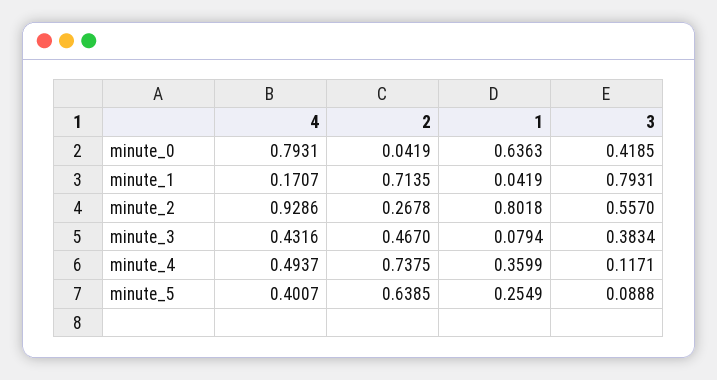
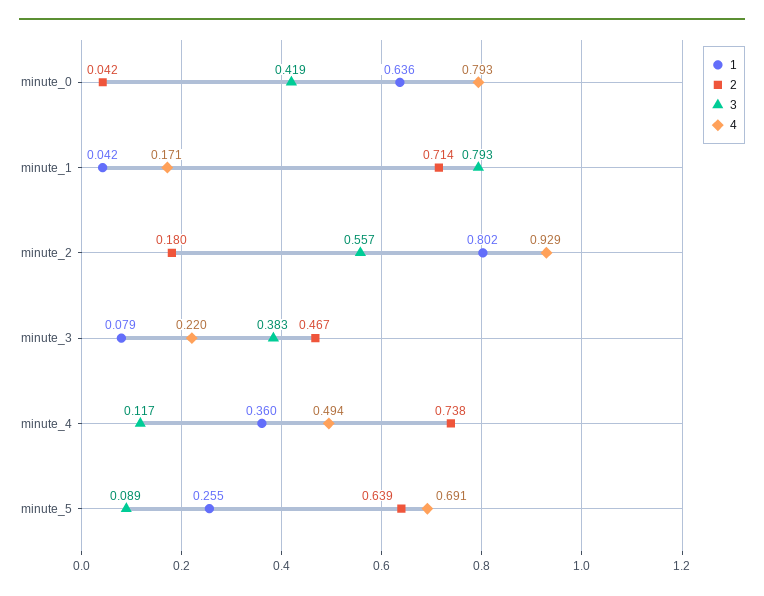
  {
    "4": {
      "minute_0": 0.7931,
      "minute_1": 0.1707,
      "minute_2": 0.9286,
-     "minute_3": 0.4316,
+     "minute_3": 0.22,
      "minute_4": 0.4937,
-     "minute_5": 0.4007
+     "minute_5": 0.691
    },
    "2": {
      "minute_0": 0.0419,
      "minute_1": 0.7135,
-     "minute_2": 0.2678,
+     "minute_2": 0.18,
      "minute_3": 0.467,
      "minute_4": 0.7375,
      "minute_5": 0.6385
    },
    "1": {
      "minute_0": 0.6363,
      "minute_1": 0.0419,
      "minute_2": 0.8018,
      "minute_3": 0.0794,
      "minute_4": 0.3599,
      "minute_5": 0.2549
    },
    "3": {
      "minute_0": 0.4185,
      "minute_1": 0.7931,
      "minute_2": 0.557,
      "minute_3": 0.3834,
      "minute_4": 0.1171,
      "minute_5": 0.0888
    }
  }

